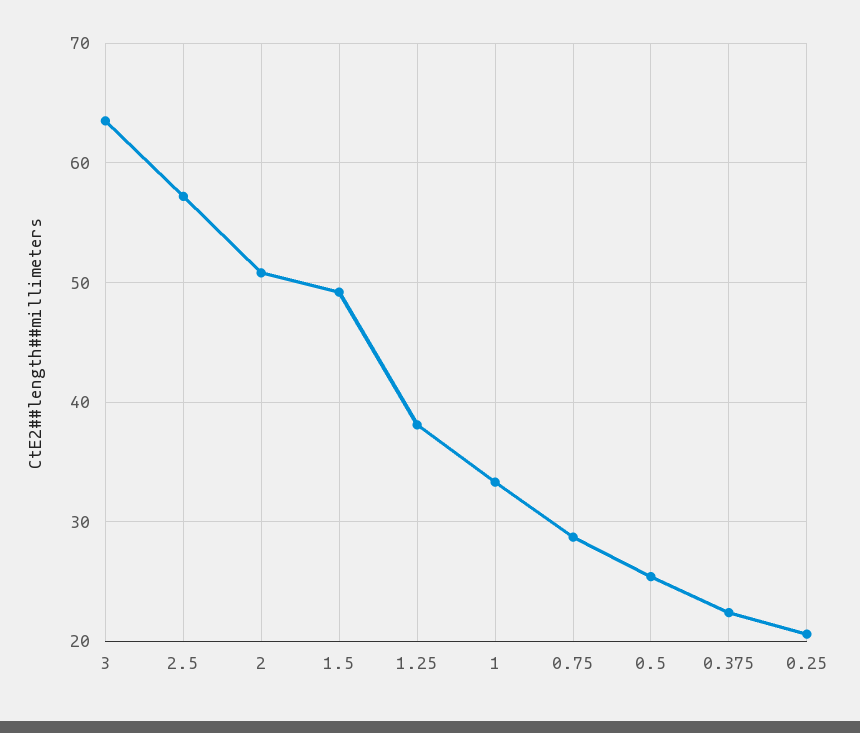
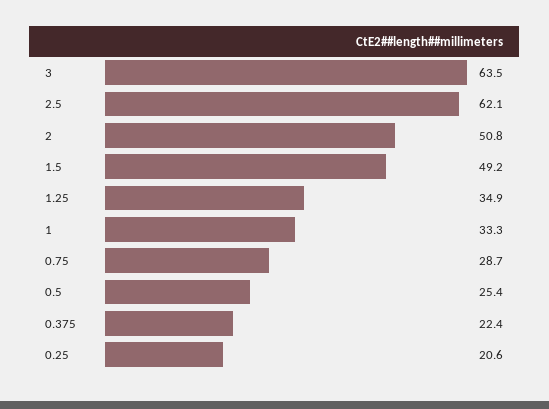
  {
    "3": 63.5,
-   "2.5": 57,
+   "2.5": 62.1,
    "2": 50.8,
    "1.5": 49.2,
-   "1.25": 38,
+   "1.25": 34.9,
    "1": 33.3,
    "0.75": 28.7,
    "0.5": 25.4,
    "0.375": 22.4,
    "0.25": 20.6
  }

